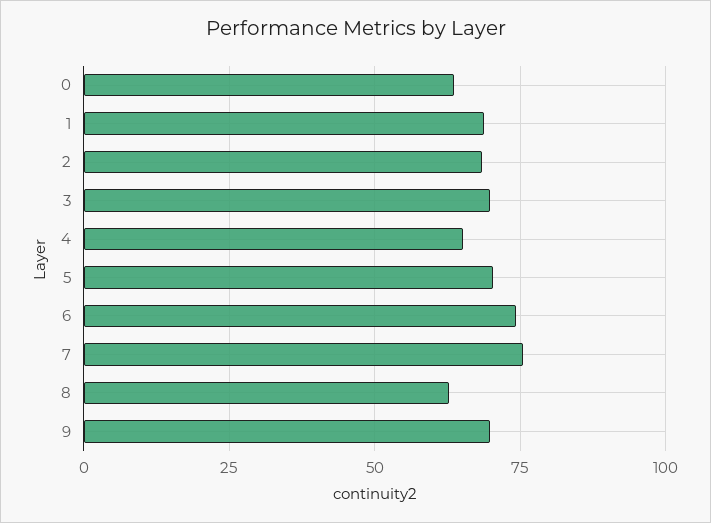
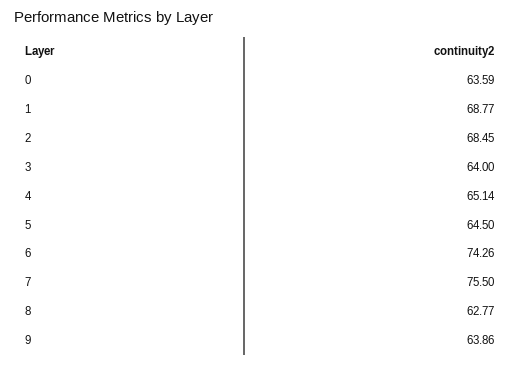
  {
    "0": 63.59,
    "1": 68.77,
    "2": 68.45,
-   "3": 70,
+   "3": 64,
    "4": 65.14,
-   "5": 70,
+   "5": 64.5,
    "6": 74.26,
    "7": 75.5,
    "8": 62.77,
-   "9": 70
+   "9": 63.86
  }

